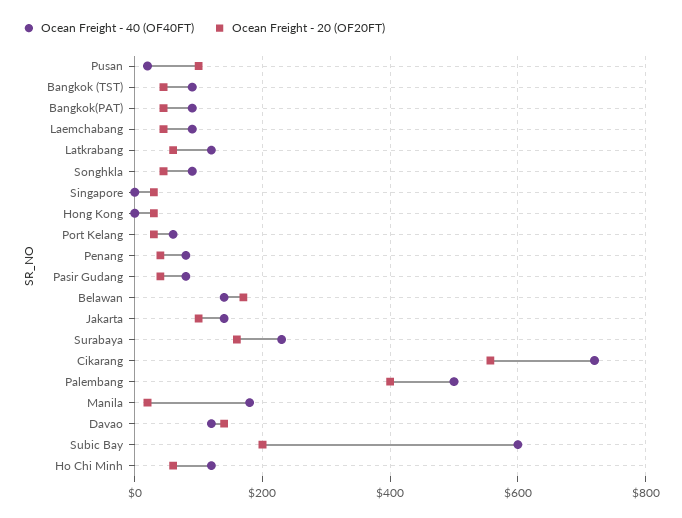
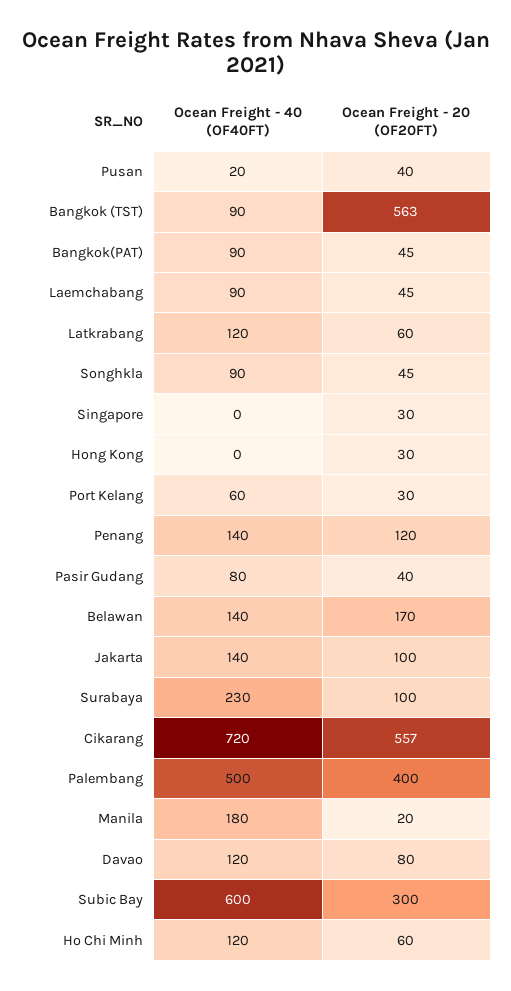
  {
    "Ocean Freight - 40 (OF40FT)": {
      "Pusan": 20,
      "Bangkok (TST)": 90,
      "Bangkok(PAT)": 90,
      "Laemchabang": 90,
      "Latkrabang": 120,
      "Songhkla": 90,
      "Singapore": 0,
      "Hong Kong": 0,
      "Port Kelang": 60,
-     "Penang": 80,
+     "Penang": 140,
      "Pasir Gudang": 80,
      "Belawan": 140,
      "Jakarta": 140,
      "Surabaya": 230,
      "Cikarang": 720,
      "Palembang": 500,
      "Manila": 180,
      "Davao": 120,
      "Subic Bay": 600,
      "Ho Chi Minh": 120
    },
    "Ocean Freight - 20 (OF20FT)": {
-     "Pusan": 100,
+     "Pusan": 40,
-     "Bangkok (TST)": 40,
+     "Bangkok (TST)": 563,
      "Bangkok(PAT)": 45,
      "Laemchabang": 45,
      "Latkrabang": 60,
      "Songhkla": 45,
      "Singapore": 30,
      "Hong Kong": 30,
      "Port Kelang": 30,
-     "Penang": 40,
+     "Penang": 120,
      "Pasir Gudang": 40,
      "Belawan": 170,
      "Jakarta": 100,
-     "Surabaya": 160,
+     "Surabaya": 100,
      "Cikarang": 557,
      "Palembang": 400,
      "Manila": 20,
-     "Davao": 140,
+     "Davao": 80,
-     "Subic Bay": 200,
+     "Subic Bay": 300,
      "Ho Chi Minh": 60
    }
  }

